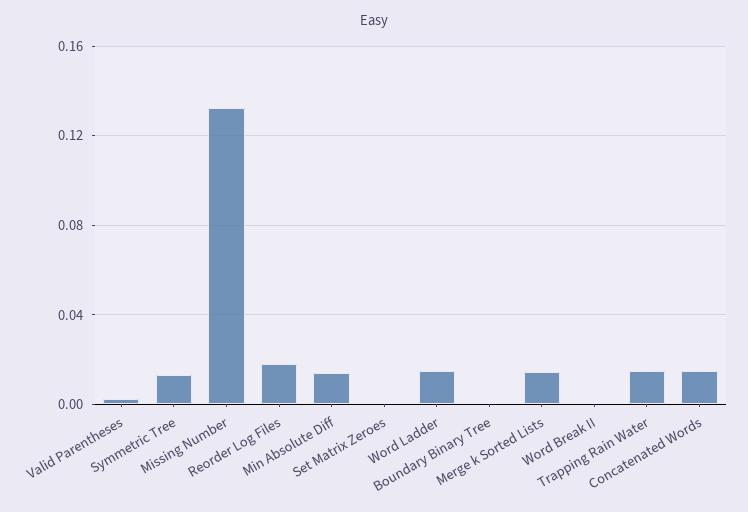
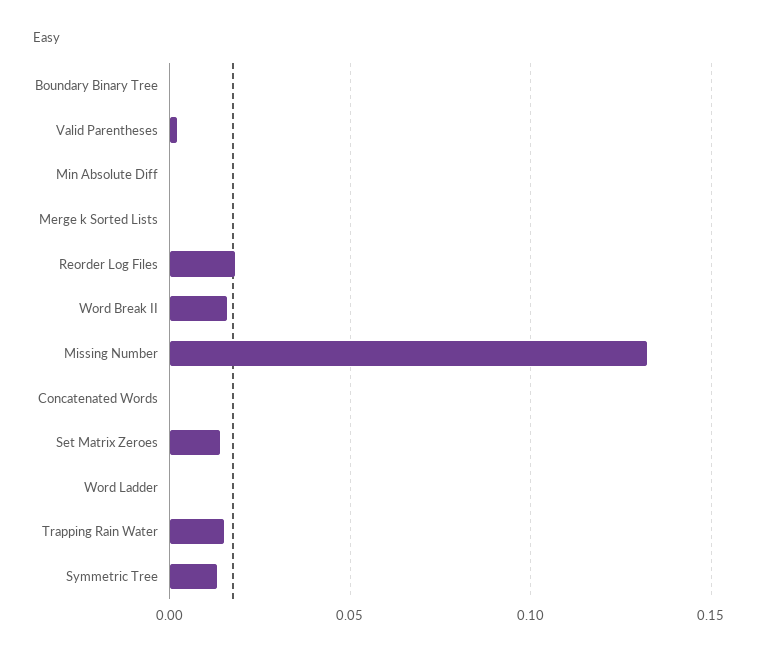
  {
    "Valid Parentheses": 0,
    "Symmetric Tree": 0.015,
    "Missing Number": 0.13,
    "Reorder Log Files": 0.02,
-   "Min Absolute Diff": 0.015,
+   "Min Absolute Diff": 0,
-   "Set Matrix Zeroes": 0,
+   "Set Matrix Zeroes": 0.015,
-   "Word Ladder": 0.015,
+   "Word Ladder": 0,
    "Boundary Binary Tree": 0,
-   "Merge k Sorted Lists": 0.015,
+   "Merge k Sorted Lists": 0,
-   "Word Break II": 0,
+   "Word Break II": 0.015,
    "Trapping Rain Water": 0.015,
-   "Concatenated Words": 0.015
+   "Concatenated Words": 0
  }

